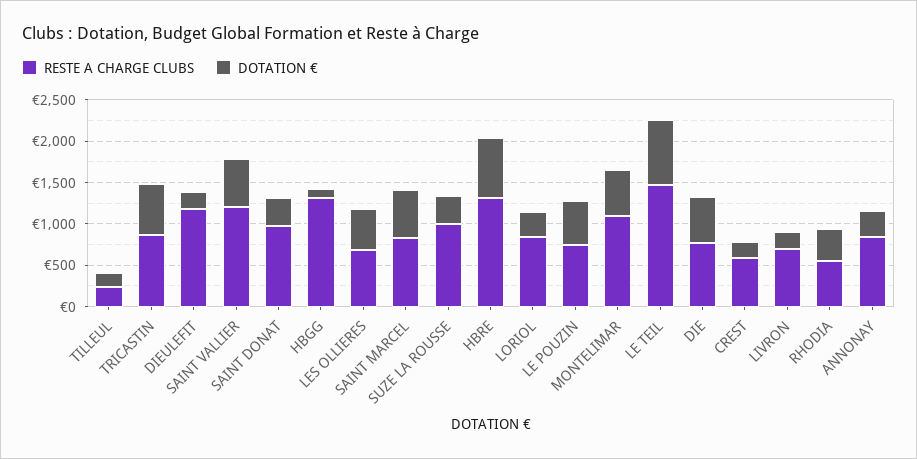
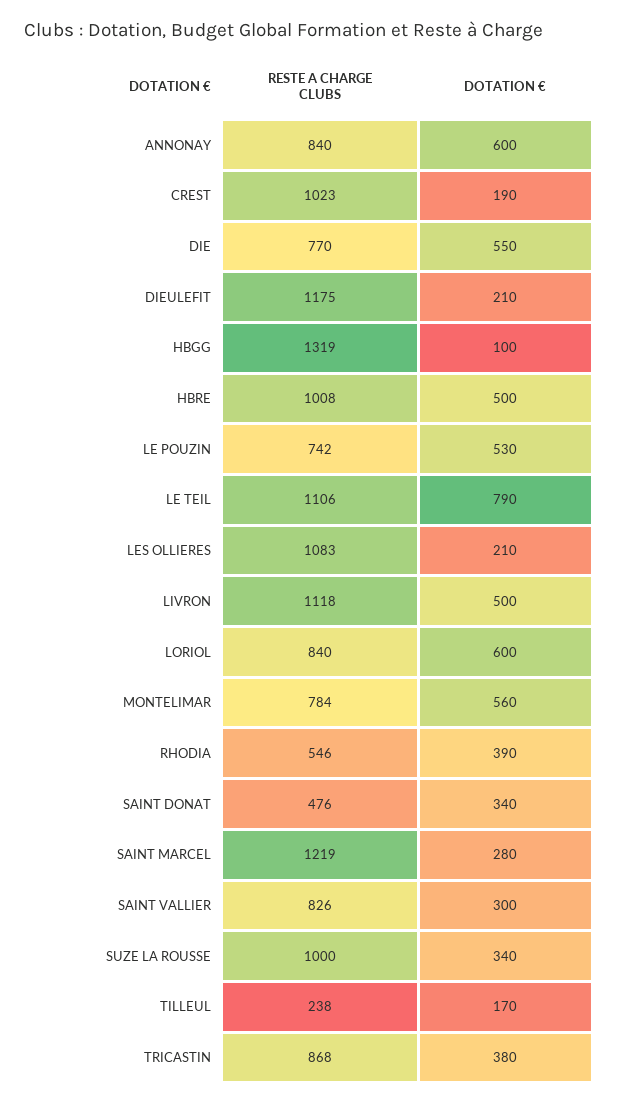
  {
    "RESTE A CHARGE CLUBS": {
      "TILLEUL": 238,
      "TRICASTIN": 868,
      "DIEULEFIT": 1175,
-     "SAINT VALLIER": 1200,
+     "SAINT VALLIER": 826,
-     "SAINT DONAT": 1000,
+     "SAINT DONAT": 476,
      "HBGG": 1319,
-     "LES OLLIERES": 700,
+     "LES OLLIERES": 1083,
-     "SAINT MARCEL": 800,
+     "SAINT MARCEL": 1219,
      "SUZE LA ROUSSE": 1000,
-     "HBRE": 1300,
+     "HBRE": 1008,
      "LORIOL": 840,
      "LE POUZIN": 742,
-     "MONTELIMAR": 1100,
+     "MONTELIMAR": 784,
-     "LE TEIL": 1500,
+     "LE TEIL": 1106,
      "DIE": 770,
-     "CREST": 600,
+     "CREST": 1023,
-     "LIVRON": 700,
+     "LIVRON": 1118,
      "RHODIA": 546,
      "ANNONAY": 840
    },
    "DOTATION €": {
      "TILLEUL": 170,
-     "TRICASTIN": 600,
+     "TRICASTIN": 380,
      "DIEULEFIT": 210,
-     "SAINT VALLIER": 600,
+     "SAINT VALLIER": 300,
      "SAINT DONAT": 340,
      "HBGG": 100,
-     "LES OLLIERES": 500,
+     "LES OLLIERES": 210,
-     "SAINT MARCEL": 600,
+     "SAINT MARCEL": 280,
      "SUZE LA ROUSSE": 340,
-     "HBRE": 700,
+     "HBRE": 500,
-     "LORIOL": 300,
+     "LORIOL": 600,
      "LE POUZIN": 530,
      "MONTELIMAR": 560,
      "LE TEIL": 790,
      "DIE": 550,
      "CREST": 190,
-     "LIVRON": 200,
+     "LIVRON": 500,
      "RHODIA": 390,
-     "ANNONAY": 300
+     "ANNONAY": 600
    }
  }

